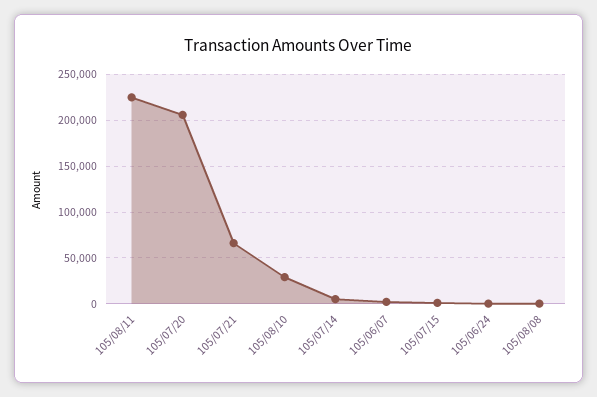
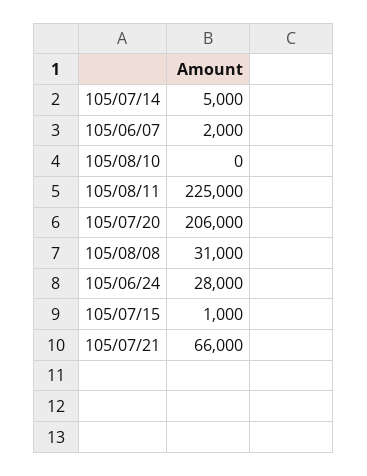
  {
    "105/08/11": 225000,
    "105/07/20": 206000,
    "105/07/21": 66000,
-   "105/08/10": 30000,
+   "105/08/10": 0,
    "105/07/14": 5000,
    "105/06/07": 2000,
    "105/07/15": 1000,
-   "105/06/24": 0,
+   "105/06/24": 28000,
-   "105/08/08": 0
+   "105/08/08": 31000
  }

